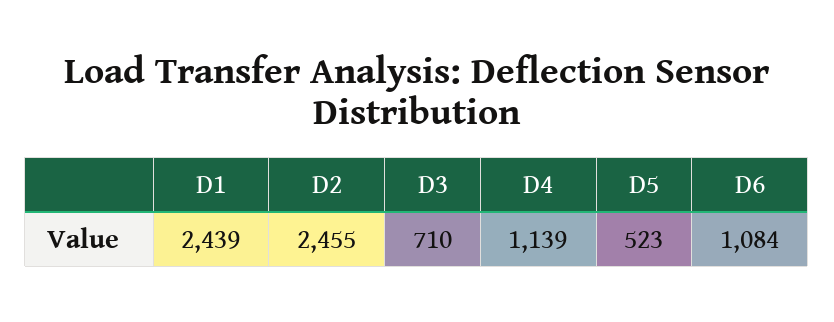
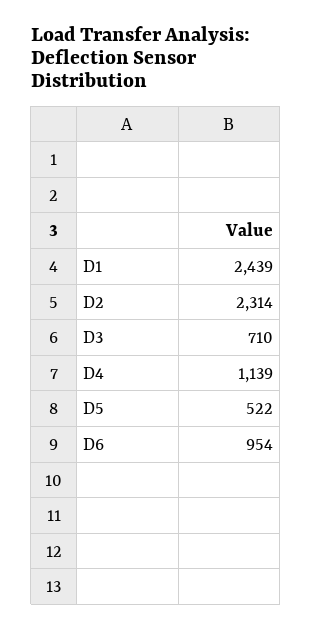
  {
    "D1": 2439,
-   "D2": 2455,
+   "D2": 2314,
    "D3": 710,
    "D4": 1139,
-   "D5": 523,
+   "D5": 522,
-   "D6": 1084
+   "D6": 954
  }

